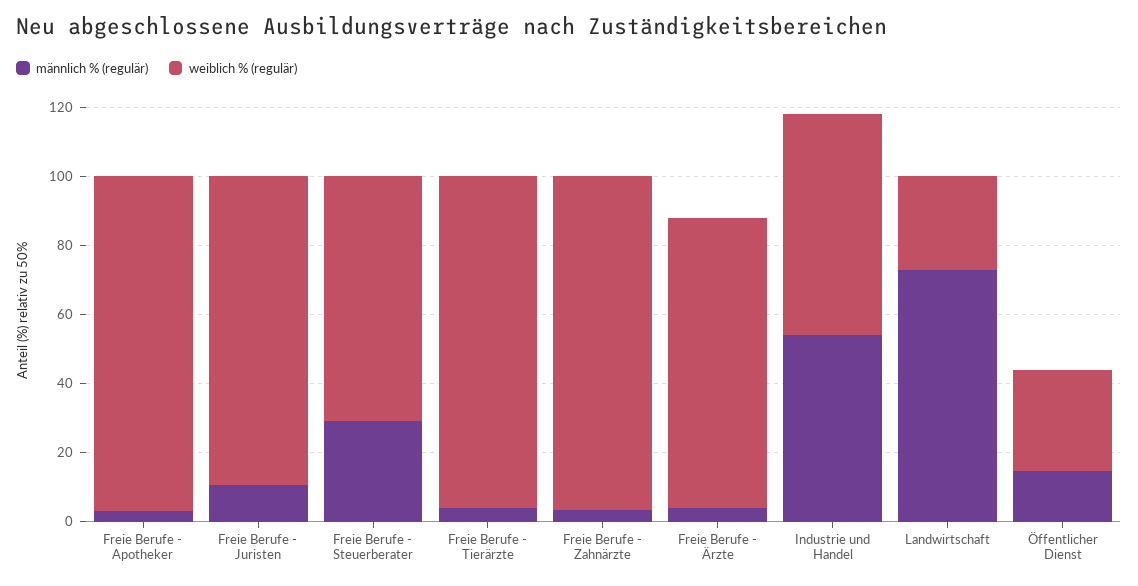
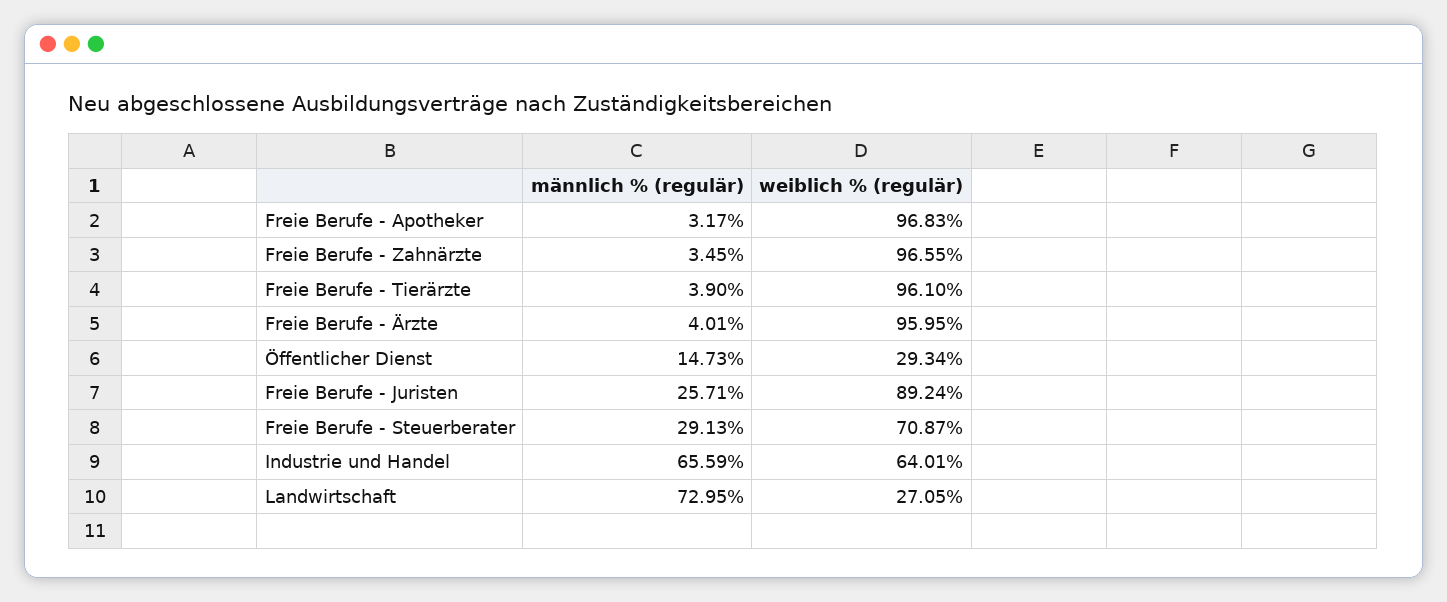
  {
    "männlich % (regulär)": {
      "Freie Berufe - Apotheker": 3.17,
-     "Freie Berufe - Juristen": 10,
+     "Freie Berufe - Juristen": 25.71,
      "Freie Berufe - Steuerberater": 29.13,
      "Freie Berufe - Tierärzte": 3.9,
      "Freie Berufe - Zahnärzte": 3.45,
      "Freie Berufe - Ärzte": 4.01,
-     "Industrie und Handel": 55,
+     "Industrie und Handel": 65.59,
      "Landwirtschaft": 72.95,
      "Öffentlicher Dienst": 14.73
    },
    "weiblich % (regulär)": {
      "Freie Berufe - Apotheker": 96.83,
      "Freie Berufe - Juristen": 89.24,
      "Freie Berufe - Steuerberater": 70.87,
      "Freie Berufe - Tierärzte": 96.1,
      "Freie Berufe - Zahnärzte": 96.55,
-     "Freie Berufe - Ärzte": 85,
+     "Freie Berufe - Ärzte": 95.95,
      "Industrie und Handel": 64.01,
      "Landwirtschaft": 27.05,
      "Öffentlicher Dienst": 29.34
    }
  }

